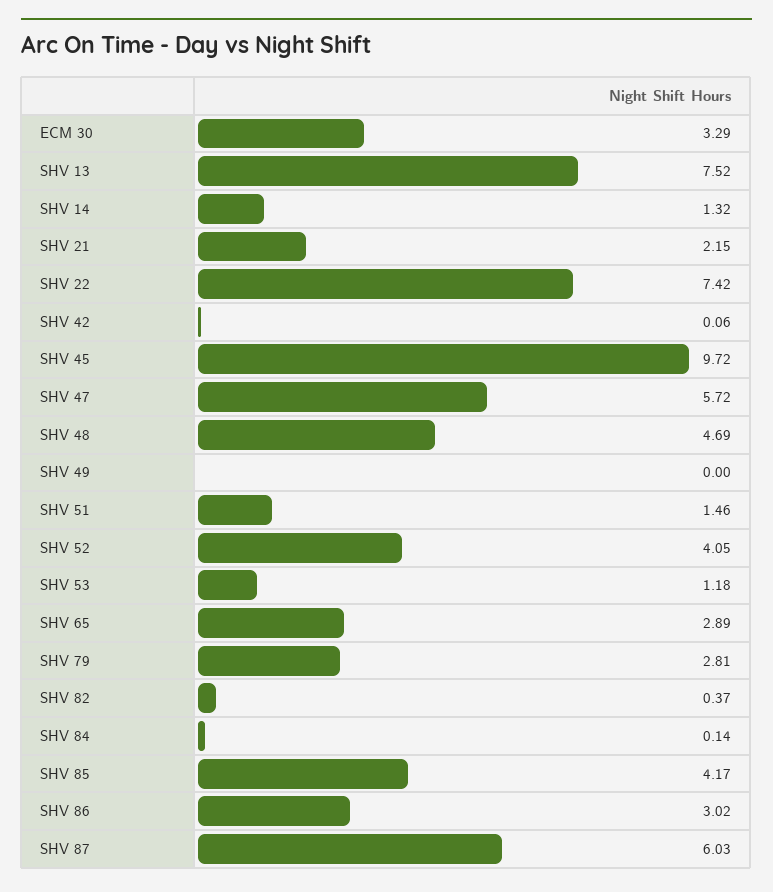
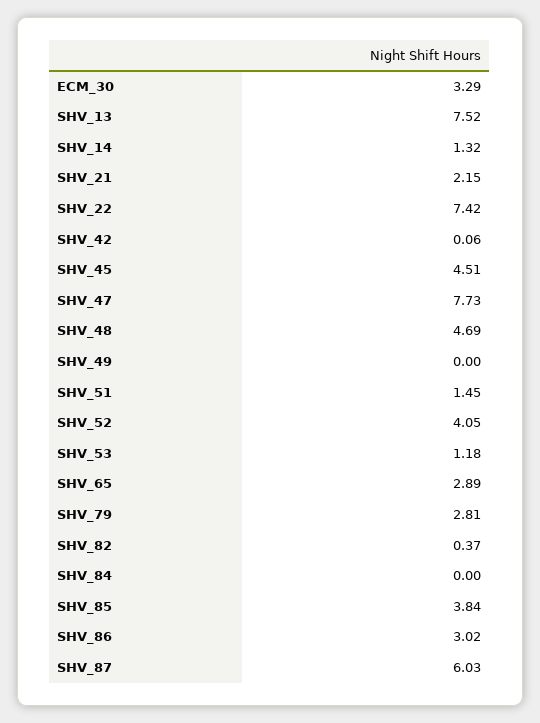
  {
    "ECM 30": 3.29,
    "SHV 13": 7.52,
    "SHV 14": 1.32,
    "SHV 21": 2.15,
    "SHV 22": 7.42,
    "SHV 42": 0.06,
-   "SHV 45": 9.72,
+   "SHV 45": 4.51,
-   "SHV 47": 5.72,
+   "SHV 47": 7.73,
    "SHV 48": 4.69,
    "SHV 49": 0,
-   "SHV 51": 1.46,
+   "SHV 51": 1.45,
    "SHV 52": 4.05,
    "SHV 53": 1.18,
    "SHV 65": 2.89,
    "SHV 79": 2.81,
    "SHV 82": 0.37,
-   "SHV 84": 0.14,
+   "SHV 84": 0,
-   "SHV 85": 4.17,
+   "SHV 85": 3.84,
    "SHV 86": 3.02,
    "SHV 87": 6.03
  }

